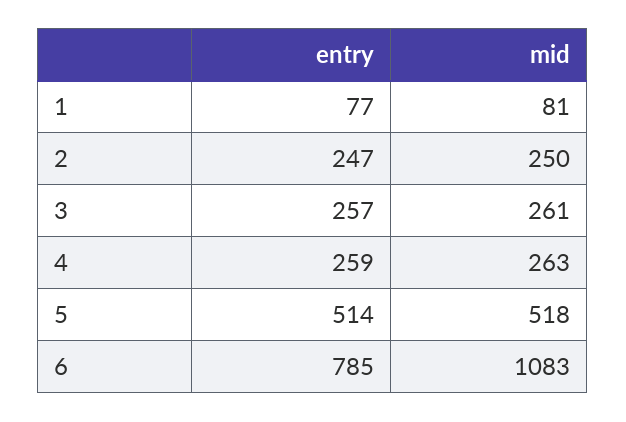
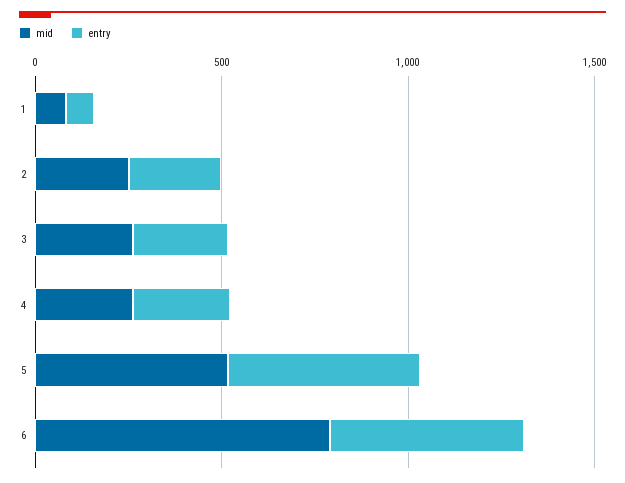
  {
    "entry": {
      "1": 77,
      "2": 247,
      "3": 257,
      "4": 259,
      "5": 514,
-     "6": 785
+     "6": 500
    },
    "mid": {
      "1": 81,
      "2": 250,
      "3": 261,
      "4": 263,
      "5": 518,
-     "6": 1083
+     "6": 800
    }
  }

